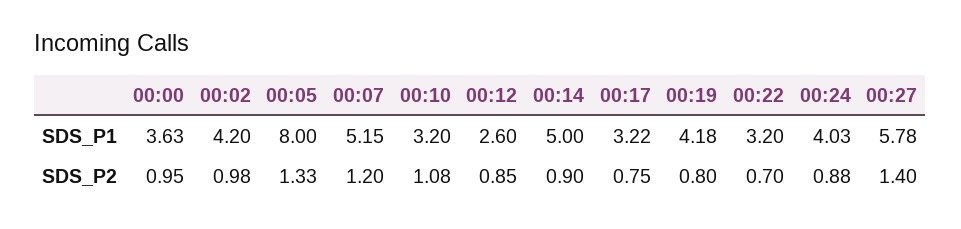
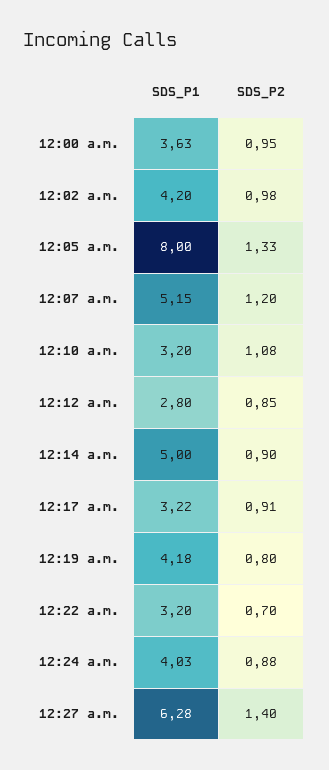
  {
    "00:00": {
      "SDS_P1": 3.63,
      "SDS_P2": 0.95
    },
    "00:02": {
      "SDS_P1": 4.2,
      "SDS_P2": 0.98
    },
    "00:05": {
      "SDS_P1": 8,
      "SDS_P2": 1.33
    },
    "00:07": {
      "SDS_P1": 5.15,
      "SDS_P2": 1.2
    },
    "00:10": {
      "SDS_P1": 3.2,
      "SDS_P2": 1.08
    },
    "00:12": {
-     "SDS_P1": 2.6,
+     "SDS_P1": 2.8,
      "SDS_P2": 0.85
    },
    "00:14": {
      "SDS_P1": 5,
      "SDS_P2": 0.9
    },
    "00:17": {
      "SDS_P1": 3.22,
-     "SDS_P2": 0.75
+     "SDS_P2": 0.91
    },
    "00:19": {
      "SDS_P1": 4.18,
      "SDS_P2": 0.8
    },
    "00:22": {
      "SDS_P1": 3.2,
      "SDS_P2": 0.7
    },
    "00:24": {
      "SDS_P1": 4.03,
      "SDS_P2": 0.88
    },
    "00:27": {
-     "SDS_P1": 5.78,
+     "SDS_P1": 6.28,
      "SDS_P2": 1.4
    }
  }

